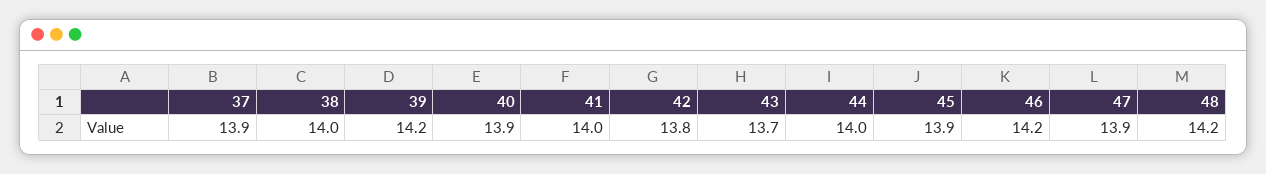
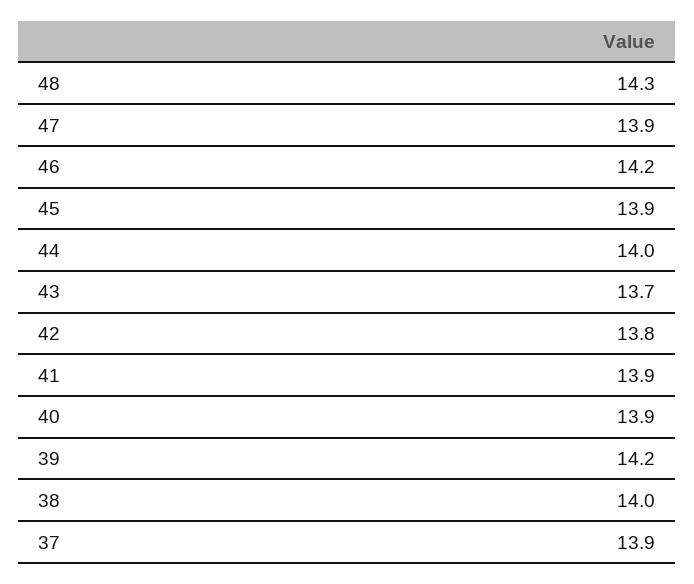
  {
    "37": 13.9,
    "38": 14,
    "39": 14.2,
    "40": 13.9,
-   "41": 14,
+   "41": 13.9,
    "42": 13.8,
    "43": 13.7,
    "44": 14,
    "45": 13.9,
    "46": 14.2,
    "47": 13.9,
-   "48": 14.2
+   "48": 14.3
  }

